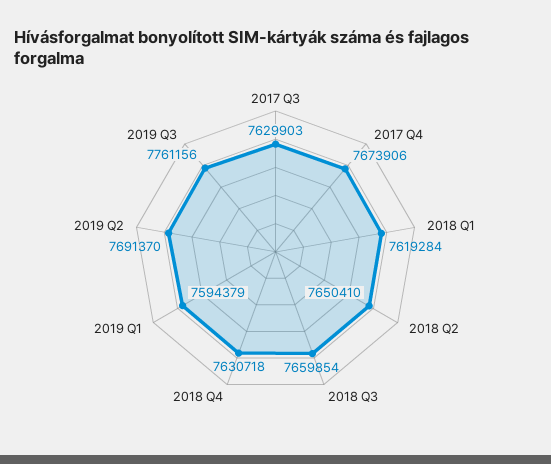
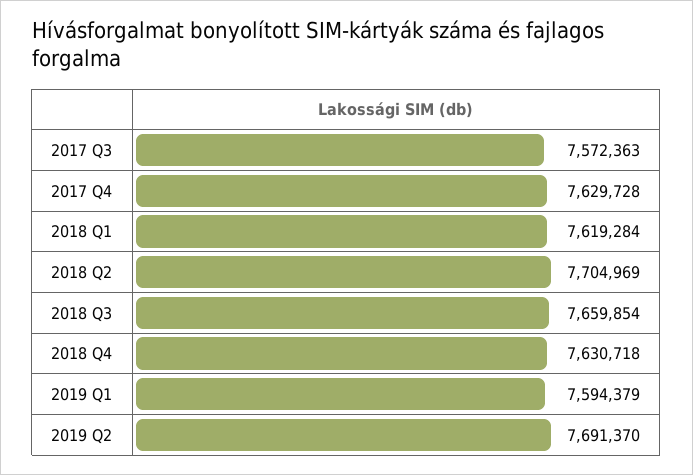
  {
-   "2017 Q3": 7629903,
+   "2017 Q3": 7572363,
-   "2017 Q4": 7673906,
+   "2017 Q4": 7629728,
    "2018 Q1": 7619284,
-   "2018 Q2": 7650410,
+   "2018 Q2": 7704969,
    "2018 Q3": 7659854,
    "2018 Q4": 7630718,
    "2019 Q1": 7594379,
-   "2019 Q2": 7691370,
+   "2019 Q2": 7691370
-   "2019 Q3": 7761156
  }

